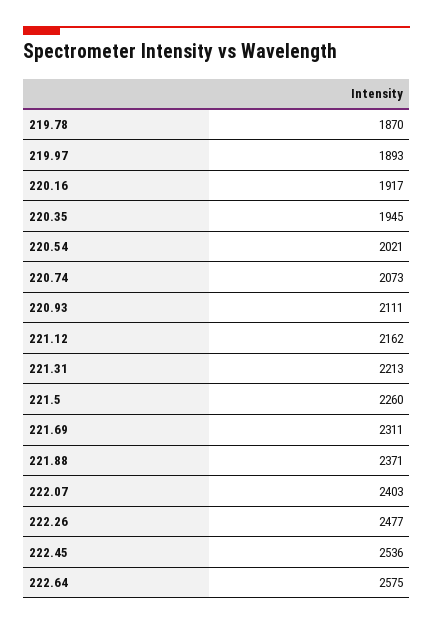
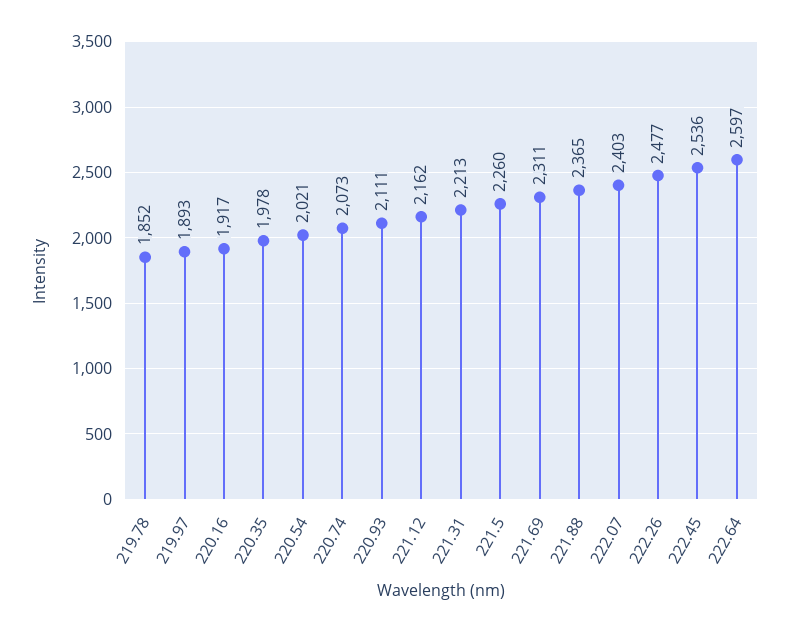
  {
-   "219.78": 1870,
+   "219.78": 1852,
    "219.97": 1893,
    "220.16": 1917,
-   "220.35": 1945,
+   "220.35": 1978,
    "220.54": 2021,
    "220.74": 2073,
    "220.93": 2111,
    "221.12": 2162,
    "221.31": 2213,
    "221.5": 2260,
    "221.69": 2311,
-   "221.88": 2371,
+   "221.88": 2365,
    "222.07": 2403,
    "222.26": 2477,
    "222.45": 2536,
-   "222.64": 2575
+   "222.64": 2597
  }

